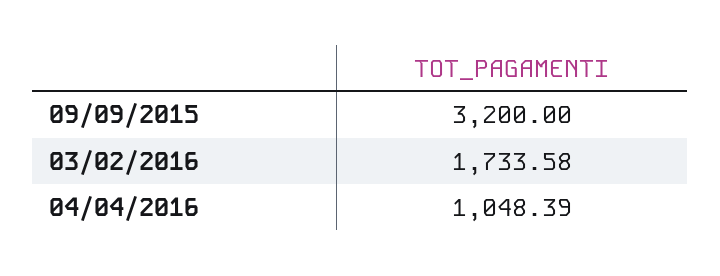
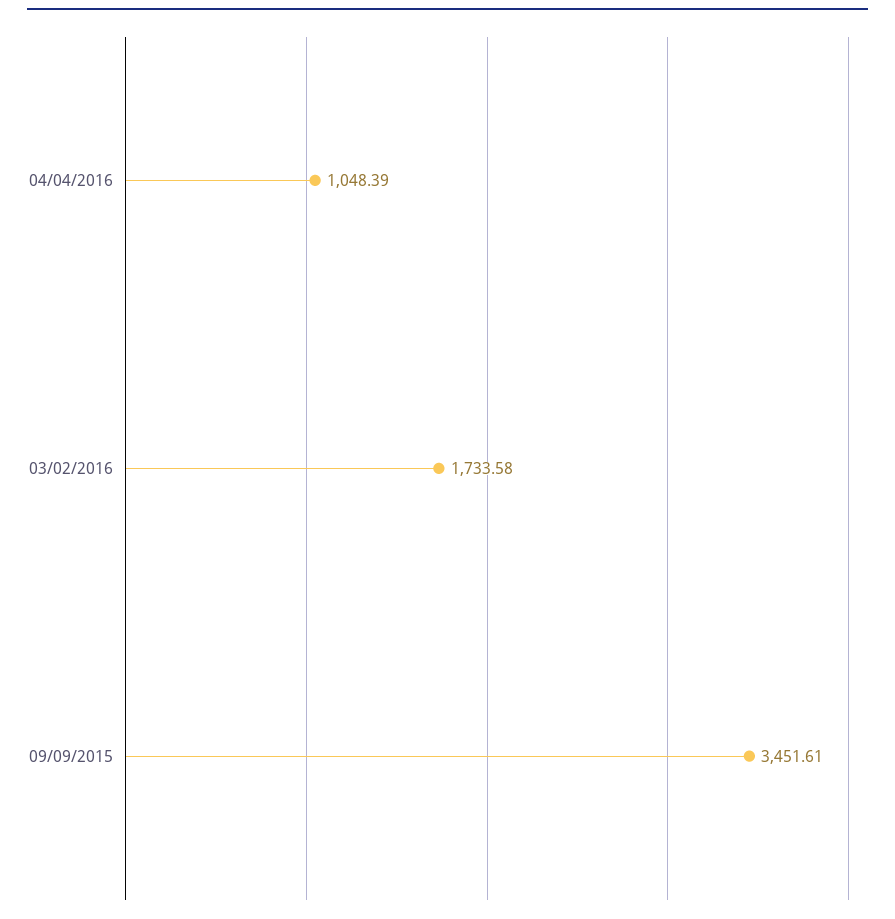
  {
-   "09/09/2015": 3200,
+   "09/09/2015": 3451.61,
    "03/02/2016": 1733.58,
    "04/04/2016": 1048.39
  }

